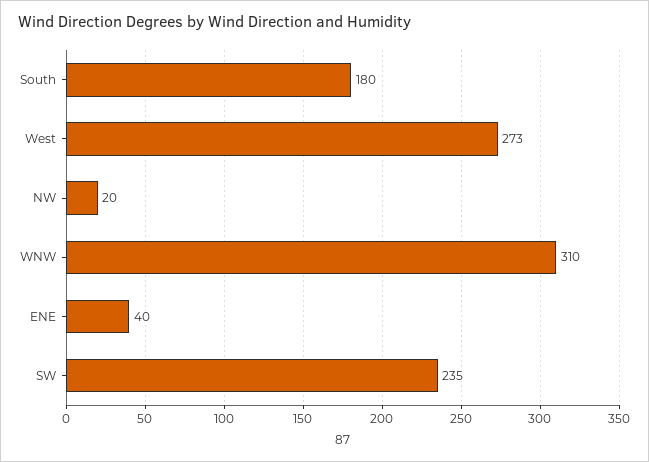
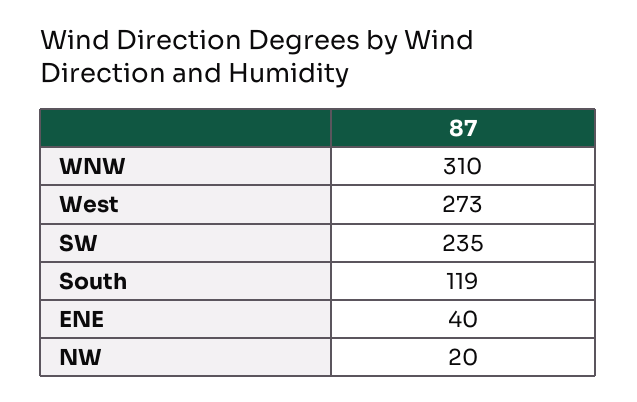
  {
-   "South": 180,
+   "South": 119,
    "West": 273,
    "NW": 20,
    "WNW": 310,
    "ENE": 40,
    "SW": 235
  }

